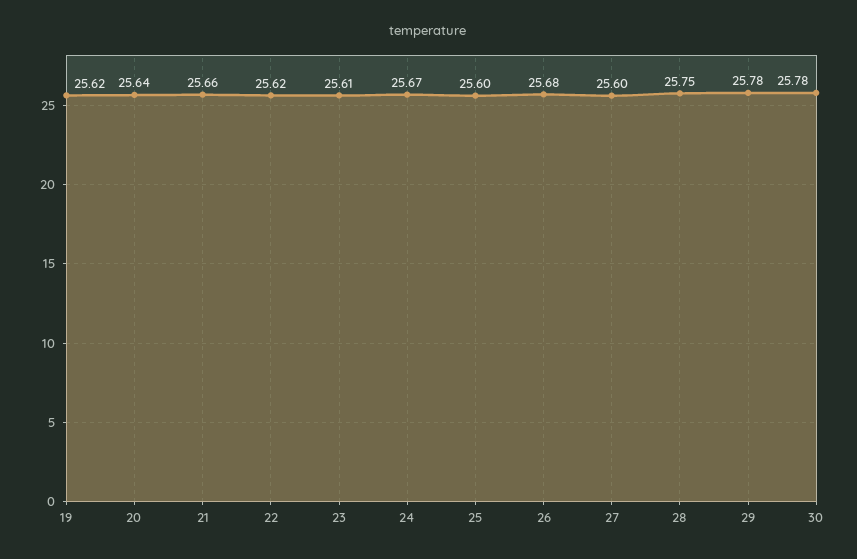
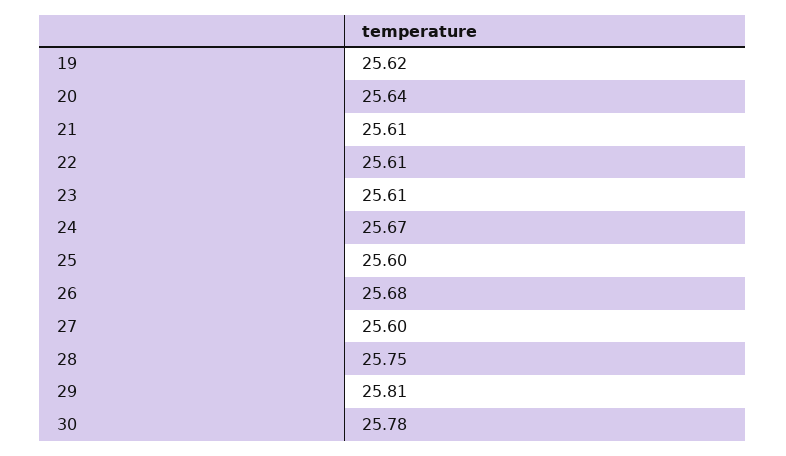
  {
    "19": 25.62,
    "20": 25.64,
-   "21": 25.66,
+   "21": 25.61,
-   "22": 25.62,
+   "22": 25.61,
    "23": 25.61,
    "24": 25.67,
    "25": 25.6,
    "26": 25.68,
    "27": 25.6,
    "28": 25.75,
-   "29": 25.78,
+   "29": 25.81,
    "30": 25.78
  }

